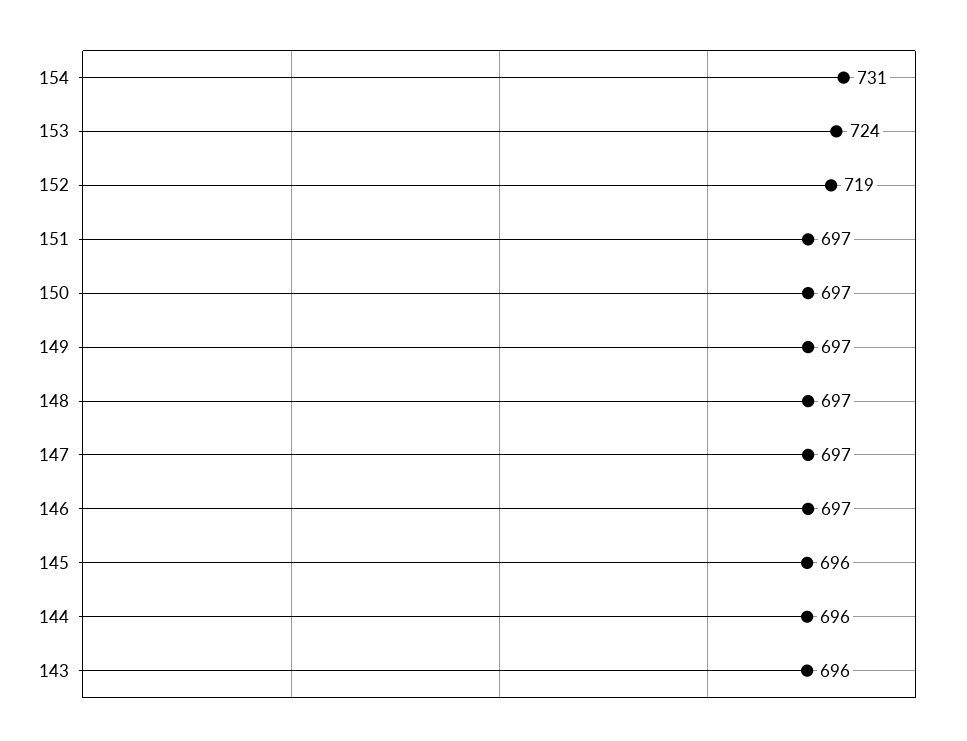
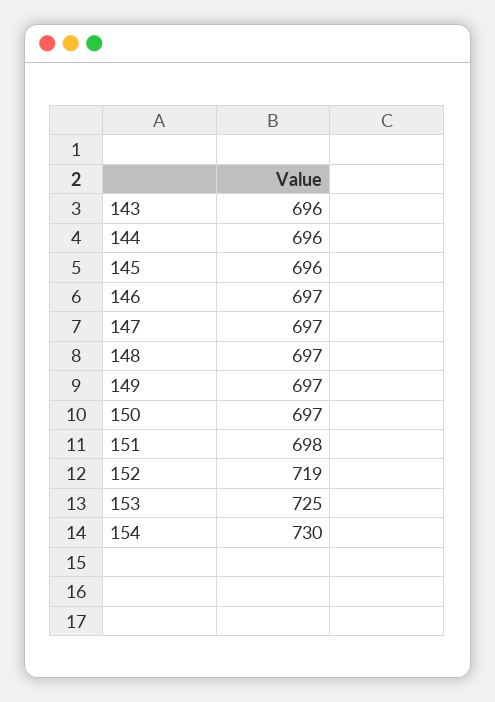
  {
-   "154": 731,
+   "154": 730,
-   "153": 724,
+   "153": 725,
    "152": 719,
-   "151": 697,
+   "151": 698,
    "150": 697,
    "149": 697,
    "148": 697,
    "147": 697,
    "146": 697,
    "145": 696,
    "144": 696,
    "143": 696
  }

